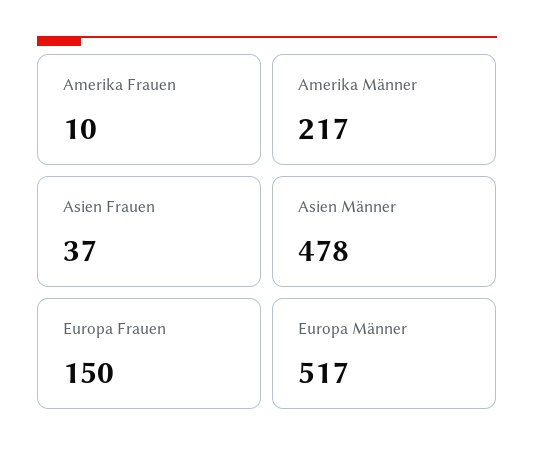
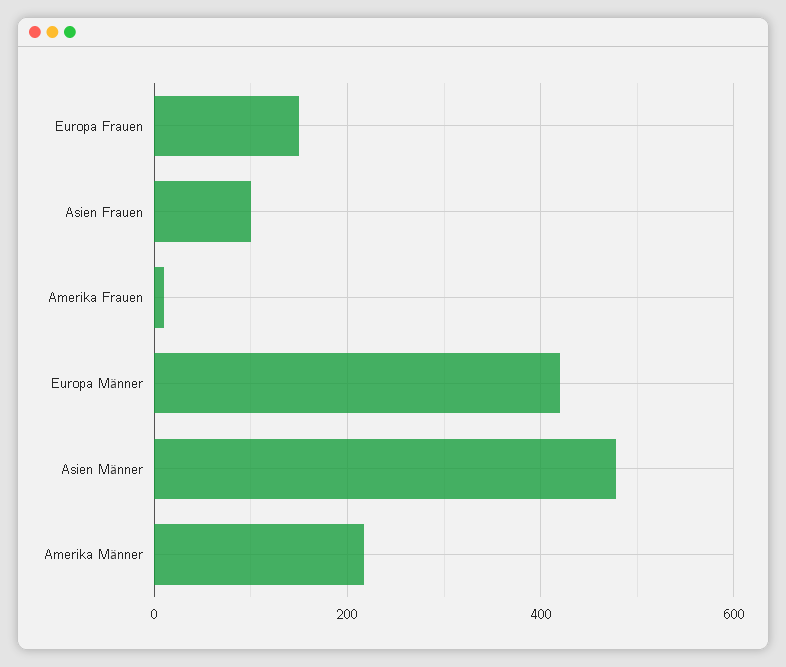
  {
    "Amerika Frauen": 10,
    "Amerika Männer": 217,
-   "Asien Frauen": 37,
+   "Asien Frauen": 100,
    "Asien Männer": 478,
    "Europa Frauen": 150,
-   "Europa Männer": 517
+   "Europa Männer": 420
  }

